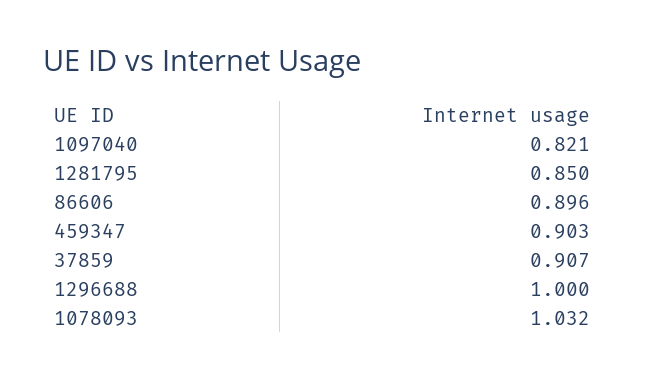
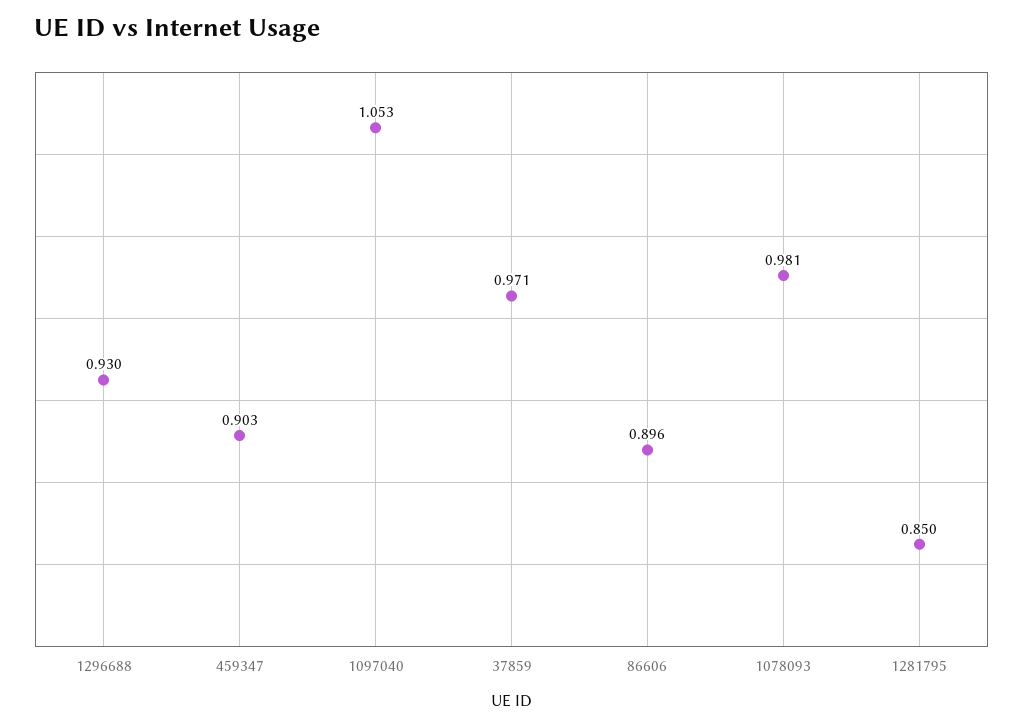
  {
-   "1097040": 0.821,
+   "1097040": 1.053,
    "1281795": 0.85,
    "86606": 0.896,
    "459347": 0.903,
-   "37859": 0.907,
+   "37859": 0.971,
-   "1296688": 1,
+   "1296688": 0.93,
-   "1078093": 1.032
+   "1078093": 0.981
  }

